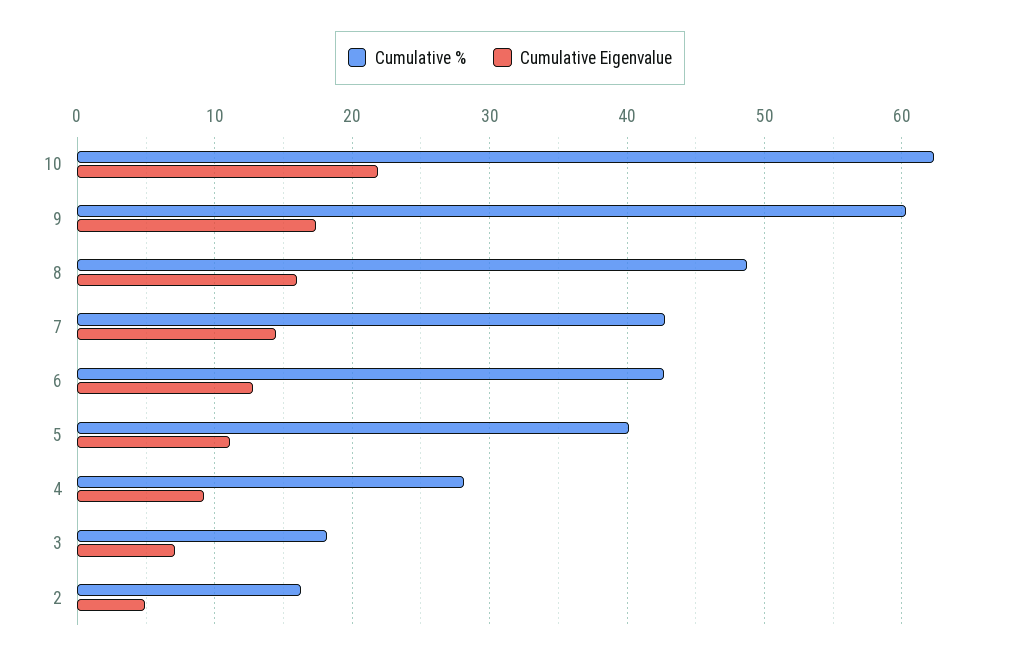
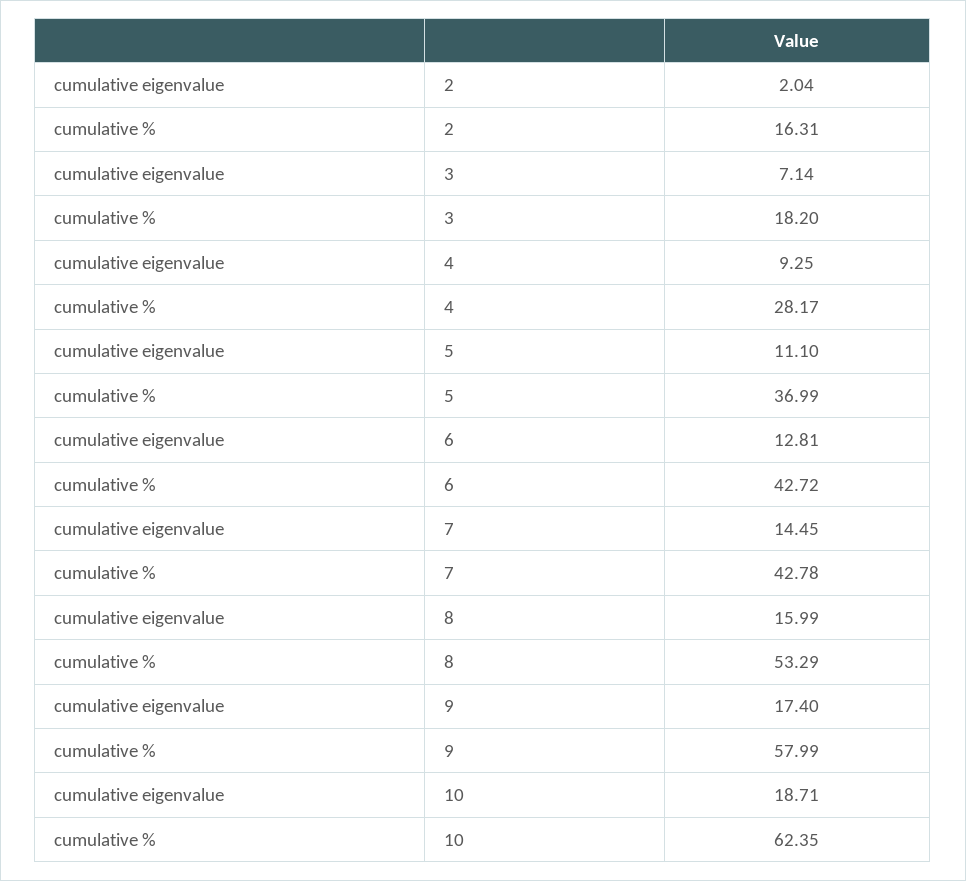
  {
    "Cumulative %": {
      "10": 62.35,
-     "9": 60,
+     "9": 57.99,
-     "8": 49,
+     "8": 53.29,
      "7": 42.78,
      "6": 42.72,
-     "5": 40,
+     "5": 36.99,
      "4": 28.17,
      "3": 18.2,
      "2": 16.31
    },
    "Cumulative Eigenvalue": {
-     "10": 22,
+     "10": 18.71,
      "9": 17.4,
      "8": 15.99,
      "7": 14.45,
      "6": 12.81,
      "5": 11.1,
      "4": 9.25,
      "3": 7.14,
-     "2": 5
+     "2": 2.04
    }
  }

